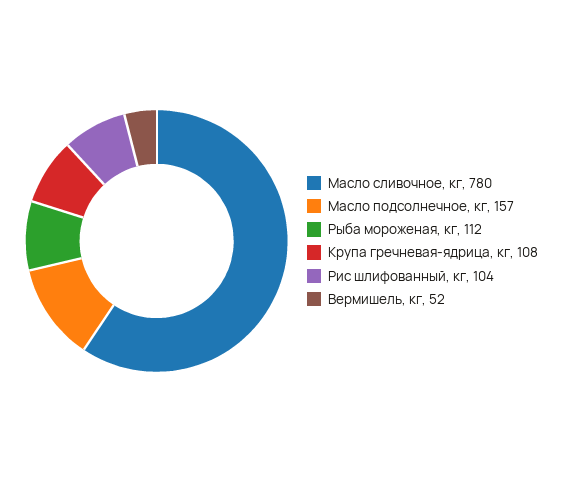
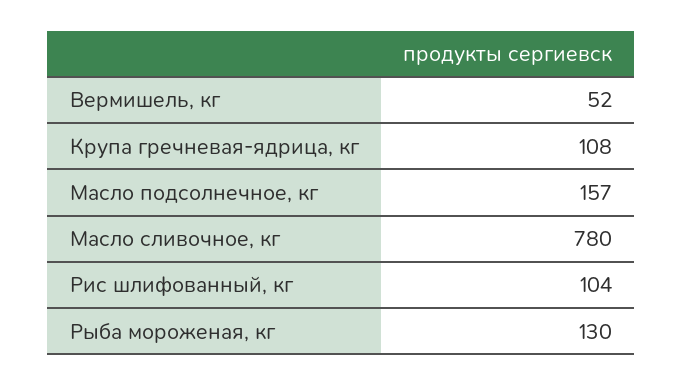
  {
    "Масло сливочное, кг": 780,
    "Масло подсолнечное, кг": 157,
-   "Рыба мороженая, кг": 112,
+   "Рыба мороженая, кг": 130,
    "Крупа гречневая-ядрица, кг": 108,
    "Рис шлифованный, кг": 104,
    "Вермишель, кг": 52
  }

